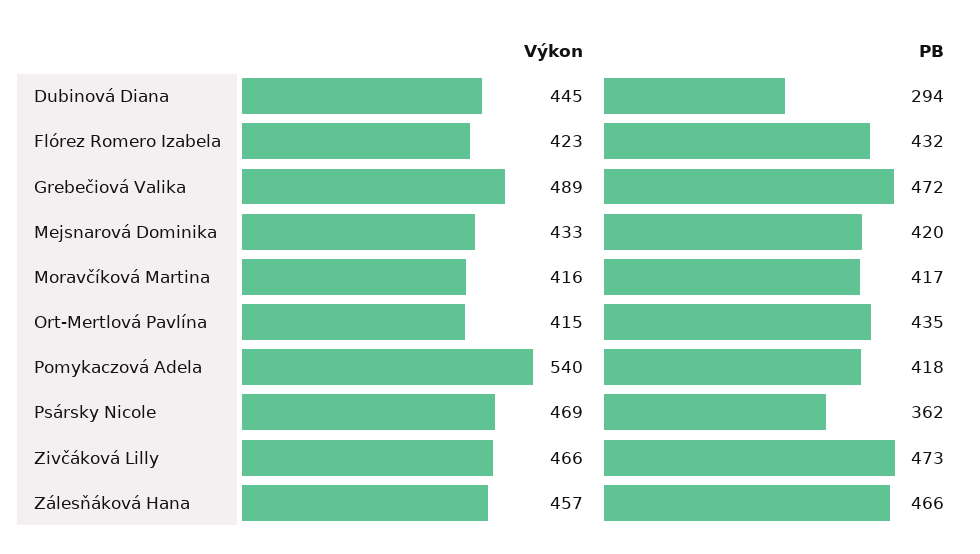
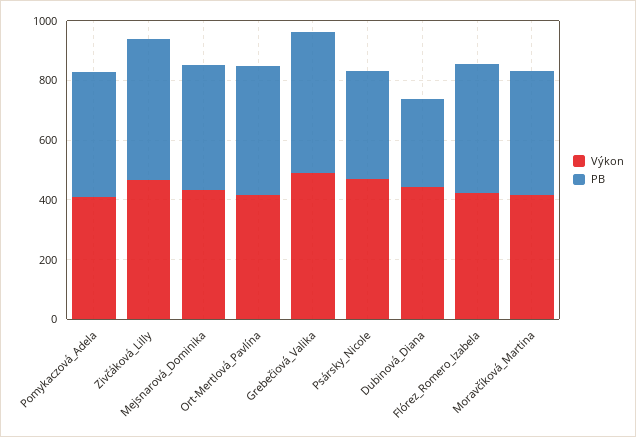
  {
    "Výkon": {
      "Dubinová Diana": 445,
      "Flórez Romero Izabela": 423,
      "Grebečiová Valika": 489,
      "Mejsnarová Dominika": 433,
      "Moravčíková Martina": 416,
      "Ort-Mertlová Pavlína": 415,
-     "Pomykaczová Adela": 540,
+     "Pomykaczová Adela": 400,
      "Psársky Nicole": 469,
-     "Zivčáková Lilly": 466,
+     "Zivčáková Lilly": 466
-     "Zálesňáková Hana": 457
    },
    "PB": {
      "Dubinová Diana": 294,
      "Flórez Romero Izabela": 432,
      "Grebečiová Valika": 472,
      "Mejsnarová Dominika": 420,
      "Moravčíková Martina": 417,
      "Ort-Mertlová Pavlína": 435,
      "Pomykaczová Adela": 418,
      "Psársky Nicole": 362,
-     "Zivčáková Lilly": 473,
+     "Zivčáková Lilly": 473
-     "Zálesňáková Hana": 466
    }
  }

